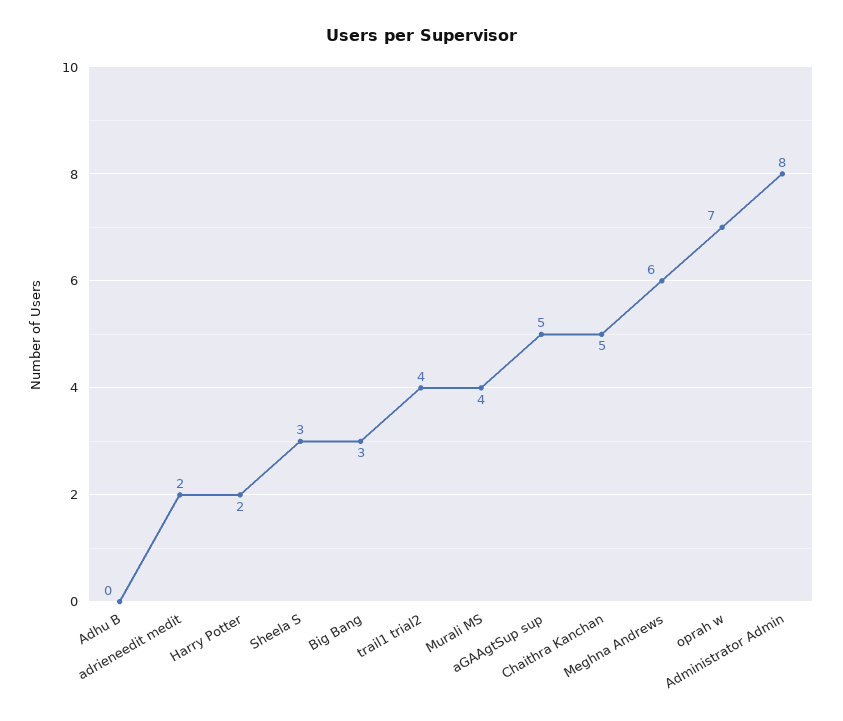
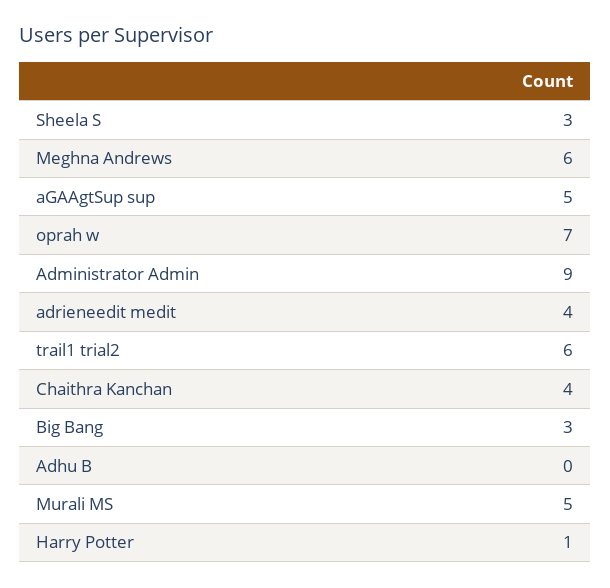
  {
    "Adhu B": 0,
-   "adrieneedit medit": 2,
+   "adrieneedit medit": 4,
-   "Harry Potter": 2,
+   "Harry Potter": 1,
    "Sheela S": 3,
    "Big Bang": 3,
-   "trail1 trial2": 4,
+   "trail1 trial2": 6,
-   "Murali MS": 4,
+   "Murali MS": 5,
    "aGAAgtSup sup": 5,
-   "Chaithra Kanchan": 5,
+   "Chaithra Kanchan": 4,
    "Meghna Andrews": 6,
    "oprah w": 7,
-   "Administrator Admin": 8
+   "Administrator Admin": 9
  }

